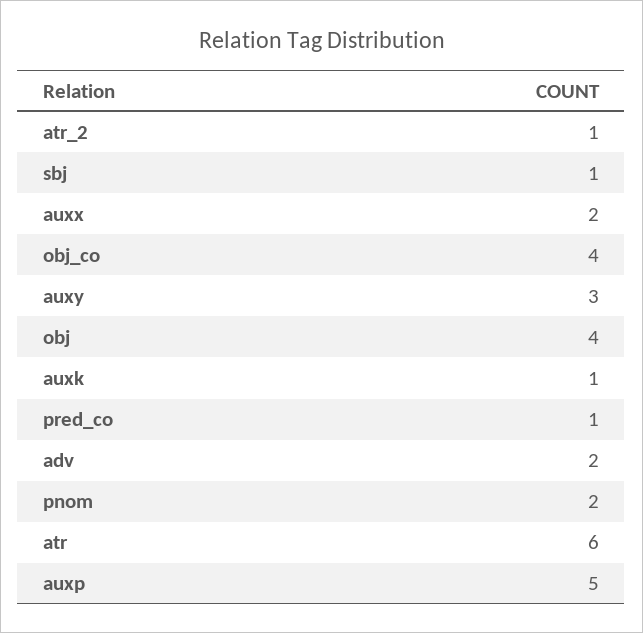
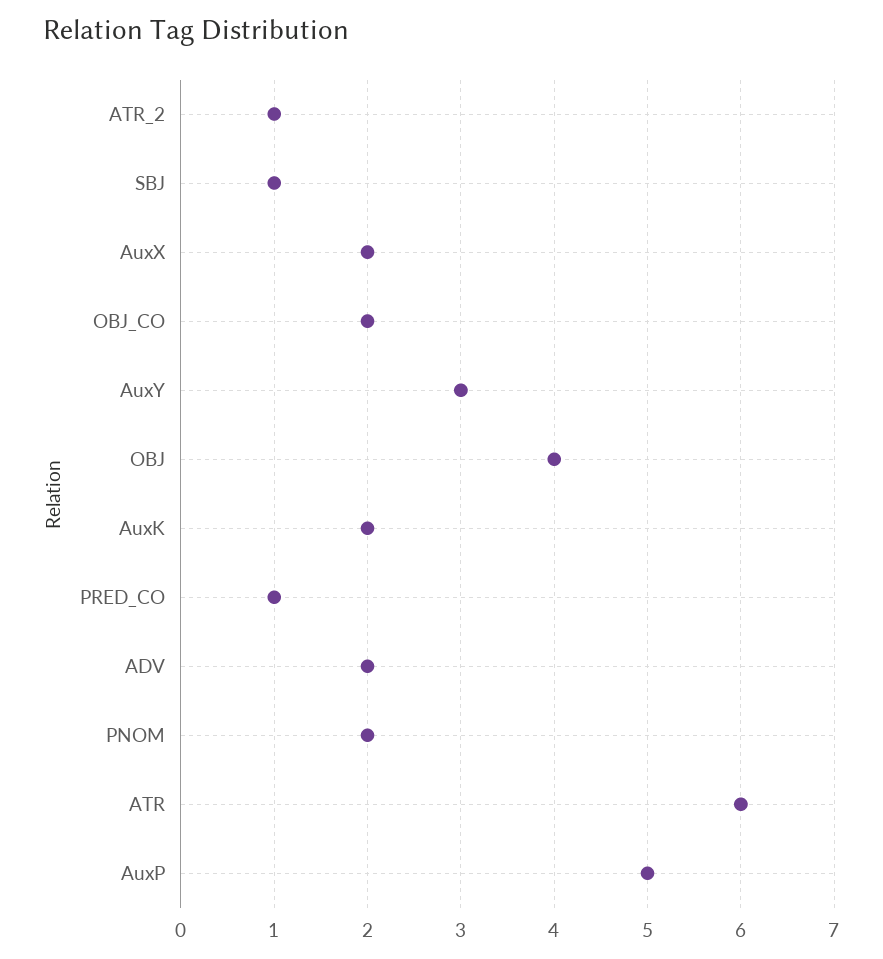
  {
    "atr_2": 1,
    "sbj": 1,
    "auxx": 2,
-   "obj_co": 4,
+   "obj_co": 2,
    "auxy": 3,
    "obj": 4,
-   "auxk": 1,
+   "auxk": 2,
    "pred_co": 1,
    "adv": 2,
    "pnom": 2,
    "atr": 6,
    "auxp": 5
  }

